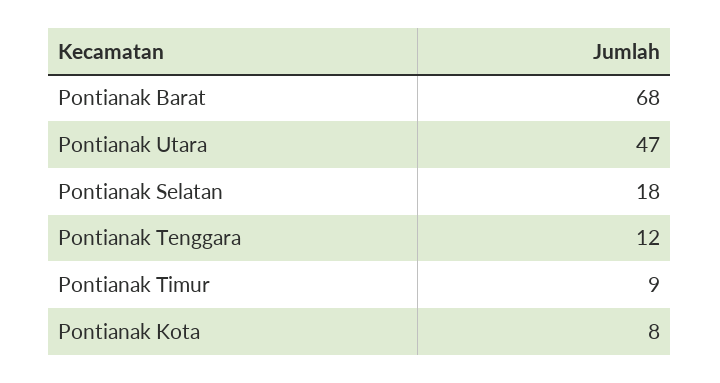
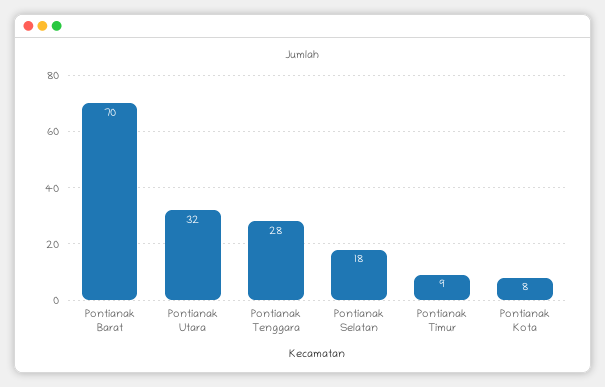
  {
-   "Pontianak Barat": 68,
+   "Pontianak Barat": 70,
-   "Pontianak Utara": 47,
+   "Pontianak Utara": 32,
    "Pontianak Selatan": 18,
-   "Pontianak Tenggara": 12,
+   "Pontianak Tenggara": 28,
    "Pontianak Timur": 9,
    "Pontianak Kota": 8
  }

